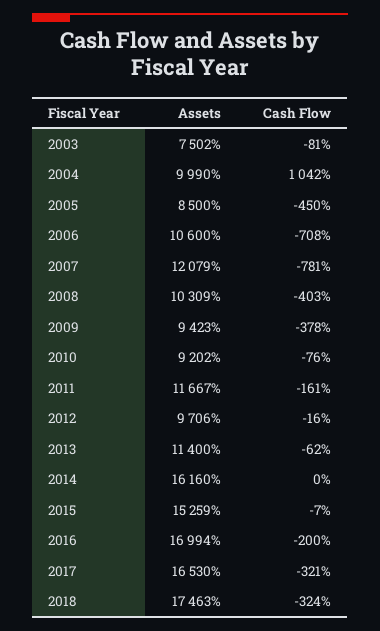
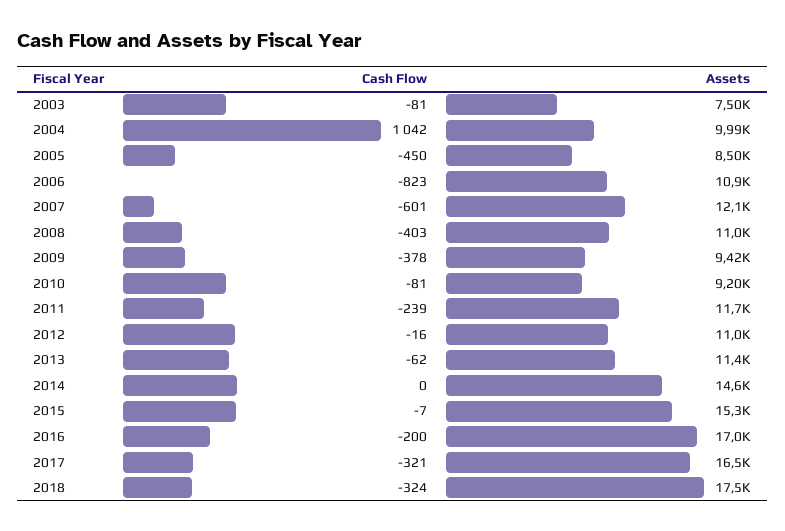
  {
    "Assets": {
      "2003": 7502,
      "2004": 9990,
      "2005": 8500,
-     "2006": 10600,
+     "2006": 10900,
      "2007": 12079,
-     "2008": 10309,
+     "2008": 11000,
      "2009": 9423,
      "2010": 9202,
      "2011": 11667,
-     "2012": 9706,
+     "2012": 11000,
      "2013": 11400,
-     "2014": 16160,
+     "2014": 14600,
      "2015": 15259,
      "2016": 16994,
      "2017": 16530,
      "2018": 17463
    },
    "Cash Flow": {
      "2003": -81,
      "2004": 1042,
      "2005": -450,
-     "2006": -708,
+     "2006": -823,
-     "2007": -781,
+     "2007": -601,
      "2008": -403,
      "2009": -378,
-     "2010": -76,
+     "2010": -81,
-     "2011": -161,
+     "2011": -239,
      "2012": -16,
      "2013": -62,
      "2014": 0,
      "2015": -7,
      "2016": -200,
      "2017": -321,
      "2018": -324
    }
  }

